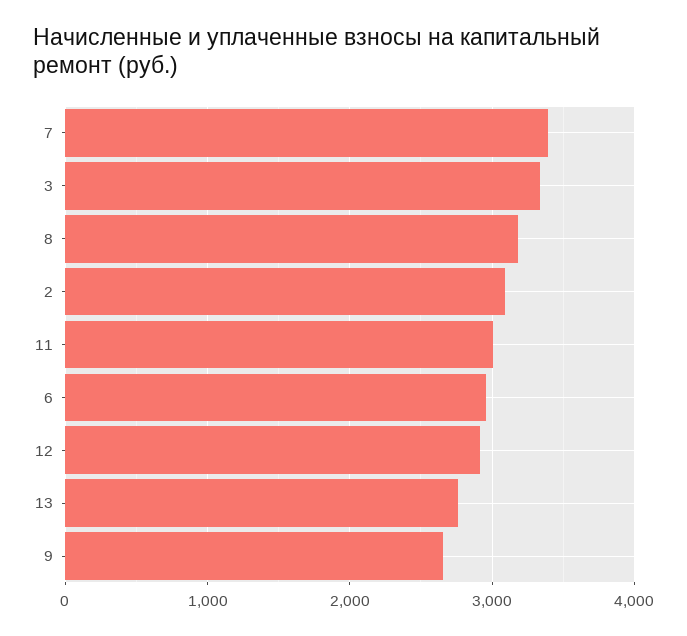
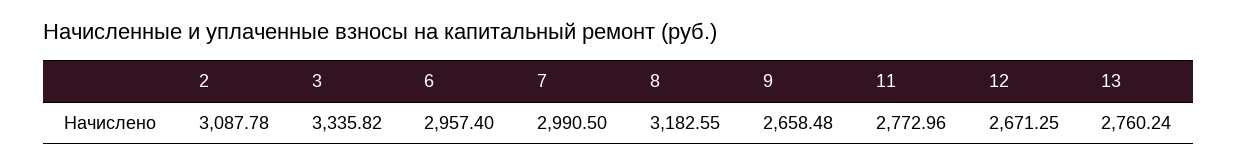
  {
-   "7": 3400,
+   "7": 2990.5,
    "3": 3335.82,
    "8": 3182.55,
    "2": 3087.78,
-   "11": 3000,
+   "11": 2772.96,
    "6": 2957.4,
-   "12": 2900,
+   "12": 2671.25,
    "13": 2760.24,
    "9": 2658.48
  }

